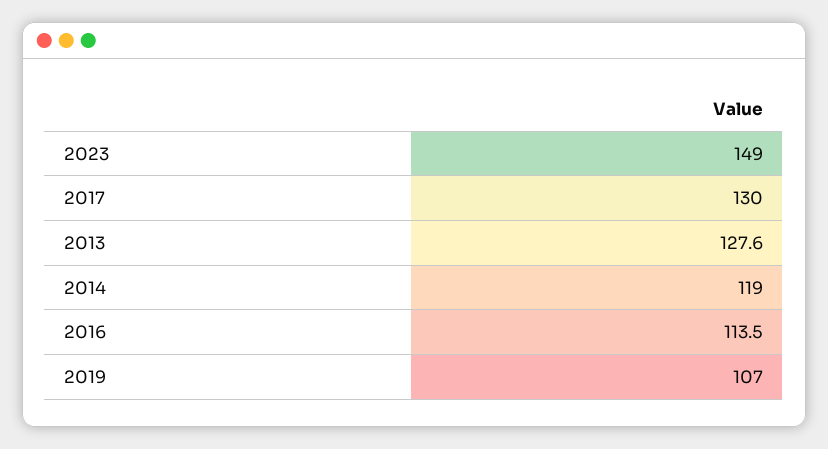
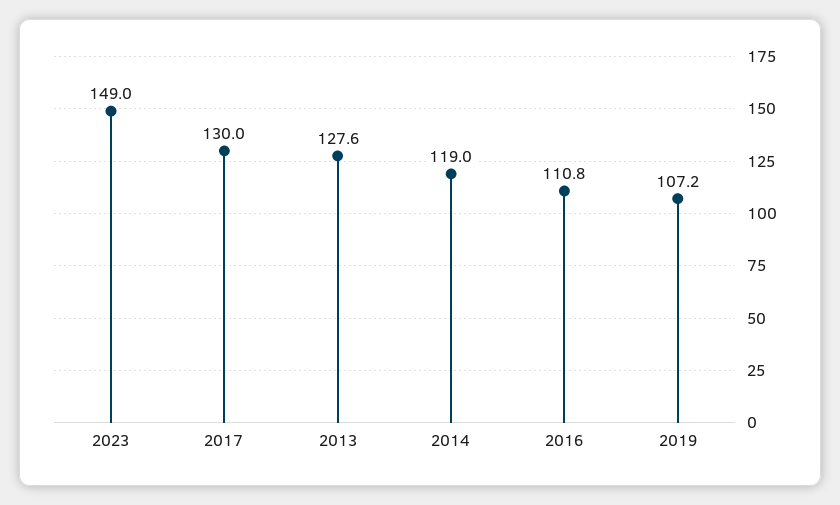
  {
    "2023": 149,
    "2017": 130,
    "2013": 127.6,
    "2014": 119,
-   "2016": 113.5,
+   "2016": 110.8,
-   "2019": 107
+   "2019": 107.2
  }

